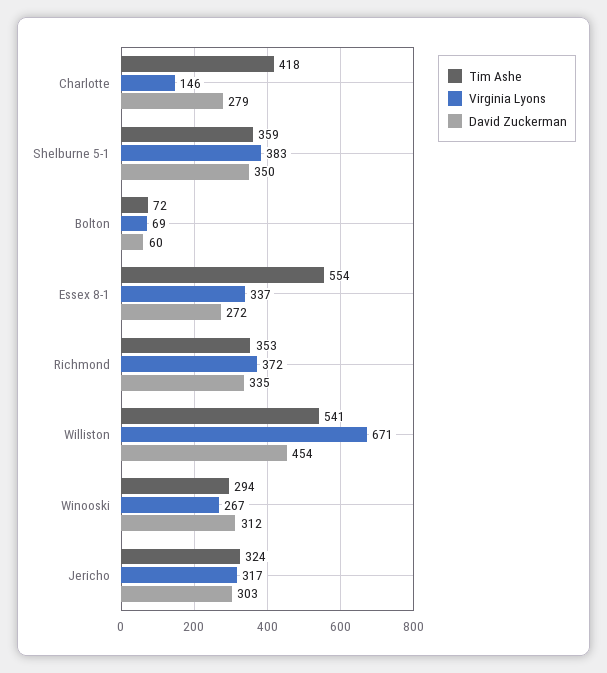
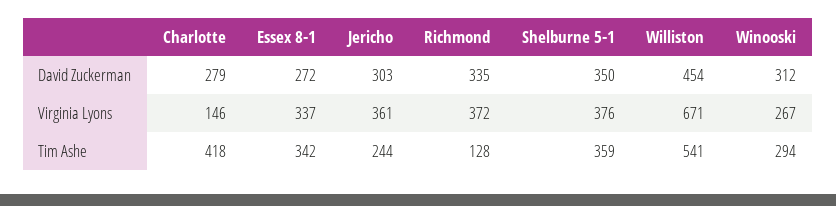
  {
    "Tim Ashe": {
      "Charlotte": 418,
      "Shelburne 5-1": 359,
-     "Bolton": 72,
-     "Essex 8-1": 554,
+     "Essex 8-1": 342,
-     "Richmond": 353,
+     "Richmond": 128,
      "Williston": 541,
      "Winooski": 294,
-     "Jericho": 324
+     "Jericho": 244
    },
    "Virginia Lyons": {
      "Charlotte": 146,
-     "Shelburne 5-1": 383,
+     "Shelburne 5-1": 376,
-     "Bolton": 69,
      "Essex 8-1": 337,
      "Richmond": 372,
      "Williston": 671,
      "Winooski": 267,
-     "Jericho": 317
+     "Jericho": 361
    },
    "David Zuckerman": {
      "Charlotte": 279,
      "Shelburne 5-1": 350,
-     "Bolton": 60,
      "Essex 8-1": 272,
      "Richmond": 335,
      "Williston": 454,
      "Winooski": 312,
      "Jericho": 303
    }
  }

